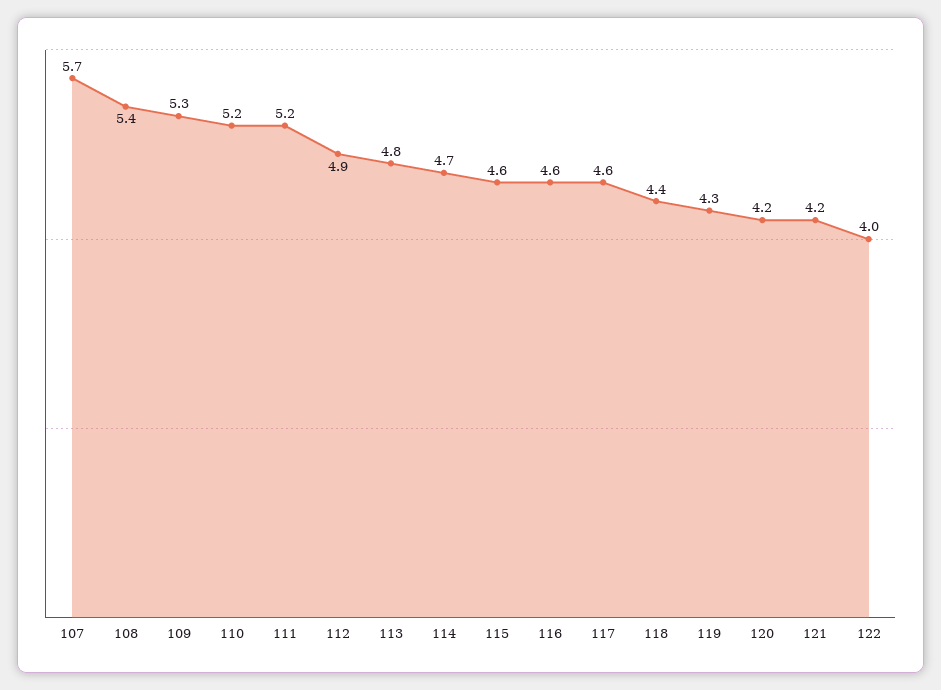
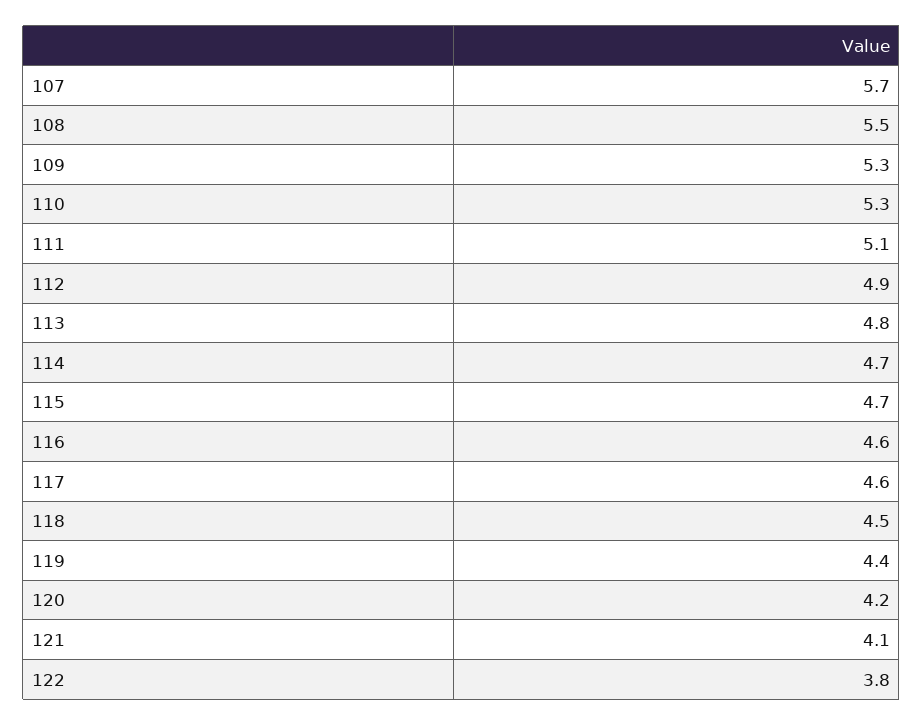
  {
    "107": 5.7,
-   "108": 5.4,
+   "108": 5.5,
    "109": 5.3,
-   "110": 5.2,
+   "110": 5.3,
-   "111": 5.2,
+   "111": 5.1,
    "112": 4.9,
    "113": 4.8,
    "114": 4.7,
-   "115": 4.6,
+   "115": 4.7,
    "116": 4.6,
    "117": 4.6,
-   "118": 4.4,
+   "118": 4.5,
-   "119": 4.3,
+   "119": 4.4,
    "120": 4.2,
-   "121": 4.2,
+   "121": 4.1,
-   "122": 4
+   "122": 3.8
  }

